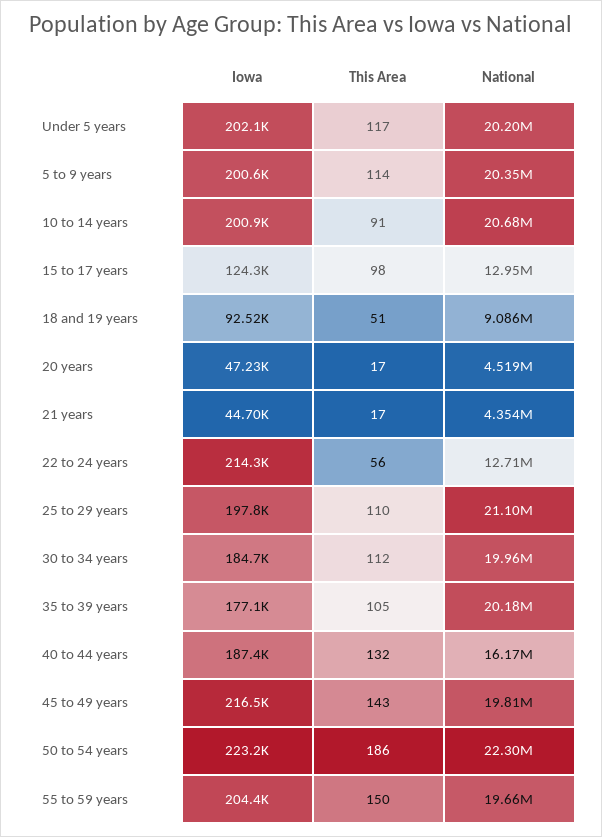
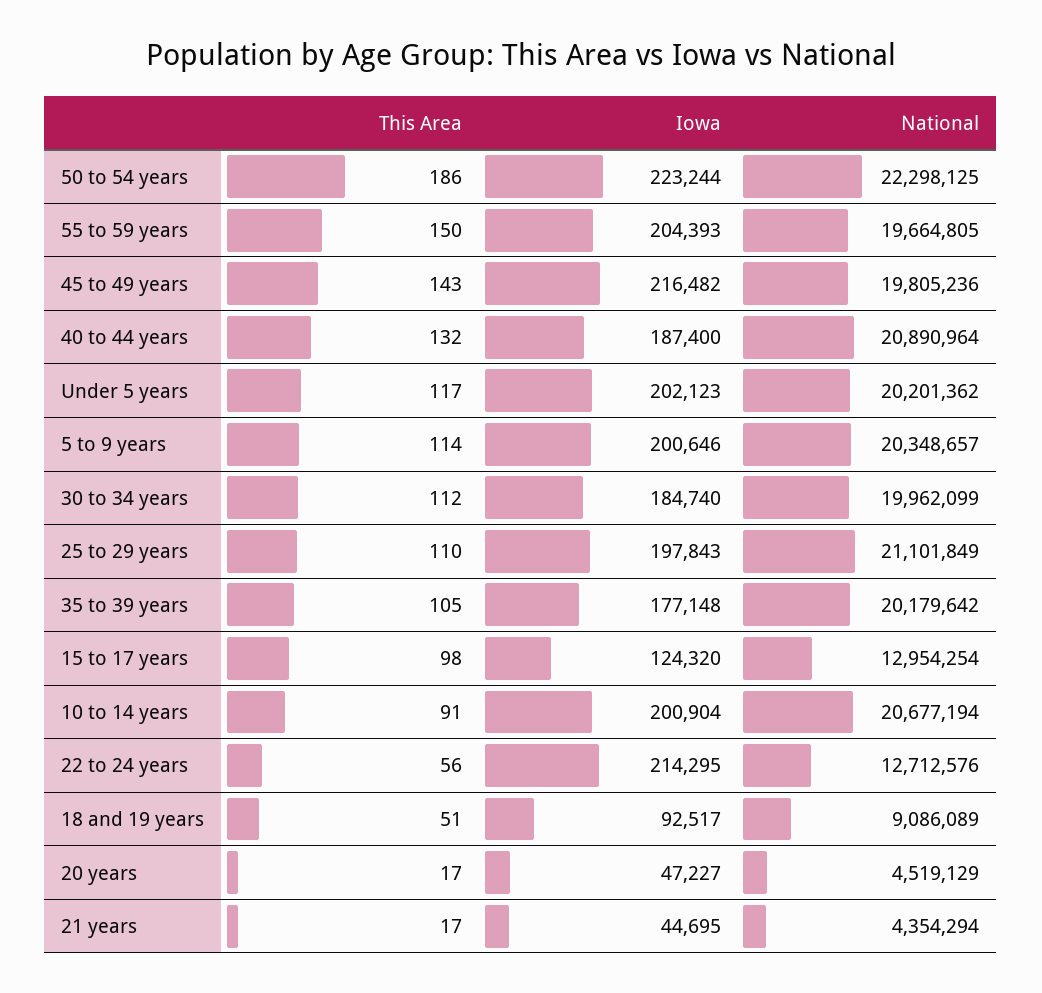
  {
    "Iowa": {
      "Under 5 years": 202123,
      "5 to 9 years": 200646,
      "10 to 14 years": 200904,
      "15 to 17 years": 124320,
      "18 and 19 years": 92517,
      "20 years": 47227,
      "21 years": 44695,
      "22 to 24 years": 214295,
      "25 to 29 years": 197843,
      "30 to 34 years": 184740,
      "35 to 39 years": 177148,
      "40 to 44 years": 187400,
      "45 to 49 years": 216482,
      "50 to 54 years": 223244,
      "55 to 59 years": 204393
    },
    "This Area": {
      "Under 5 years": 117,
      "5 to 9 years": 114,
      "10 to 14 years": 91,
      "15 to 17 years": 98,
      "18 and 19 years": 51,
      "20 years": 17,
      "21 years": 17,
      "22 to 24 years": 56,
      "25 to 29 years": 110,
      "30 to 34 years": 112,
      "35 to 39 years": 105,
      "40 to 44 years": 132,
      "45 to 49 years": 143,
      "50 to 54 years": 186,
      "55 to 59 years": 150
    },
    "National": {
      "Under 5 years": 20201362,
      "5 to 9 years": 20348657,
      "10 to 14 years": 20677194,
      "15 to 17 years": 12954254,
      "18 and 19 years": 9086089,
      "20 years": 4519129,
      "21 years": 4354294,
      "22 to 24 years": 12712576,
      "25 to 29 years": 21101849,
      "30 to 34 years": 19962099,
      "35 to 39 years": 20179642,
-     "40 to 44 years": 16170000,
+     "40 to 44 years": 20890964,
      "45 to 49 years": 19805236,
      "50 to 54 years": 22298125,
      "55 to 59 years": 19664805
    }
  }

